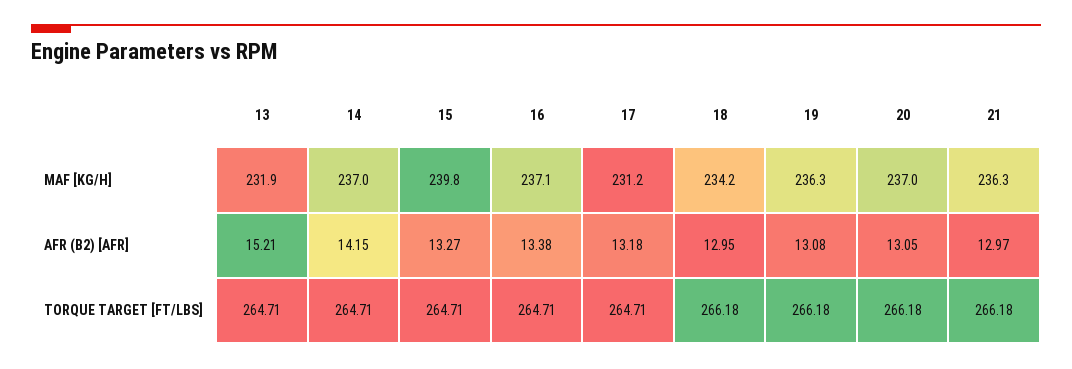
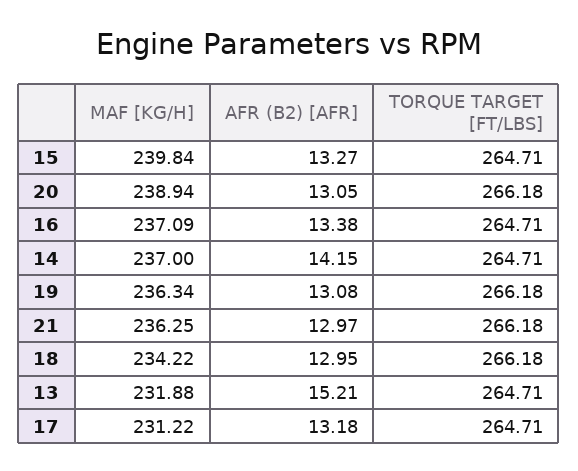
  {
    "13": {
      "MAF [KG/H]": 231.88,
      "AFR (B2) [AFR]": 15.21,
      "TORQUE TARGET [FT/LBS]": 264.71
    },
    "14": {
      "MAF [KG/H]": 237,
      "AFR (B2) [AFR]": 14.15,
      "TORQUE TARGET [FT/LBS]": 264.71
    },
    "15": {
      "MAF [KG/H]": 239.84,
      "AFR (B2) [AFR]": 13.27,
      "TORQUE TARGET [FT/LBS]": 264.71
    },
    "16": {
      "MAF [KG/H]": 237.09,
      "AFR (B2) [AFR]": 13.38,
      "TORQUE TARGET [FT/LBS]": 264.71
    },
    "17": {
      "MAF [KG/H]": 231.22,
      "AFR (B2) [AFR]": 13.18,
      "TORQUE TARGET [FT/LBS]": 264.71
    },
    "18": {
      "MAF [KG/H]": 234.22,
      "AFR (B2) [AFR]": 12.95,
      "TORQUE TARGET [FT/LBS]": 266.18
    },
    "19": {
      "MAF [KG/H]": 236.34,
      "AFR (B2) [AFR]": 13.08,
      "TORQUE TARGET [FT/LBS]": 266.18
    },
    "20": {
-     "MAF [KG/H]": 237,
+     "MAF [KG/H]": 238.94,
      "AFR (B2) [AFR]": 13.05,
      "TORQUE TARGET [FT/LBS]": 266.18
    },
    "21": {
      "MAF [KG/H]": 236.25,
      "AFR (B2) [AFR]": 12.97,
      "TORQUE TARGET [FT/LBS]": 266.18
    }
  }

